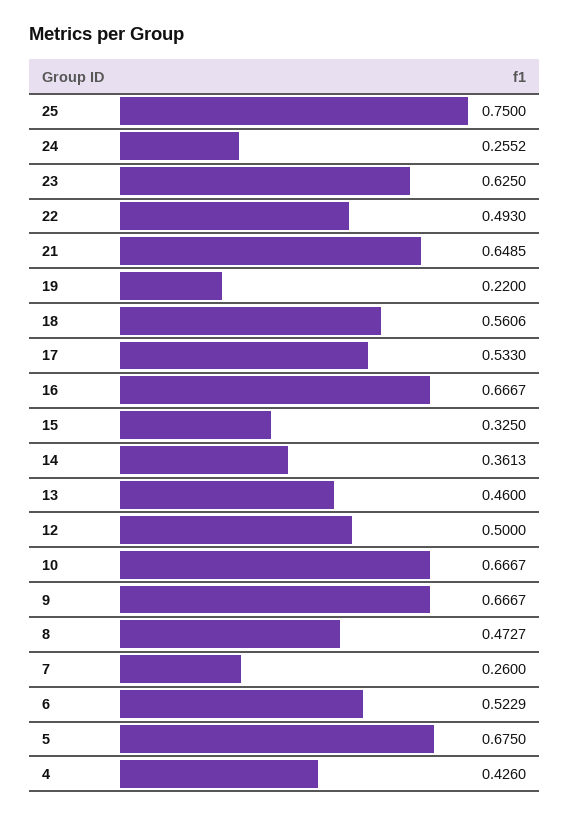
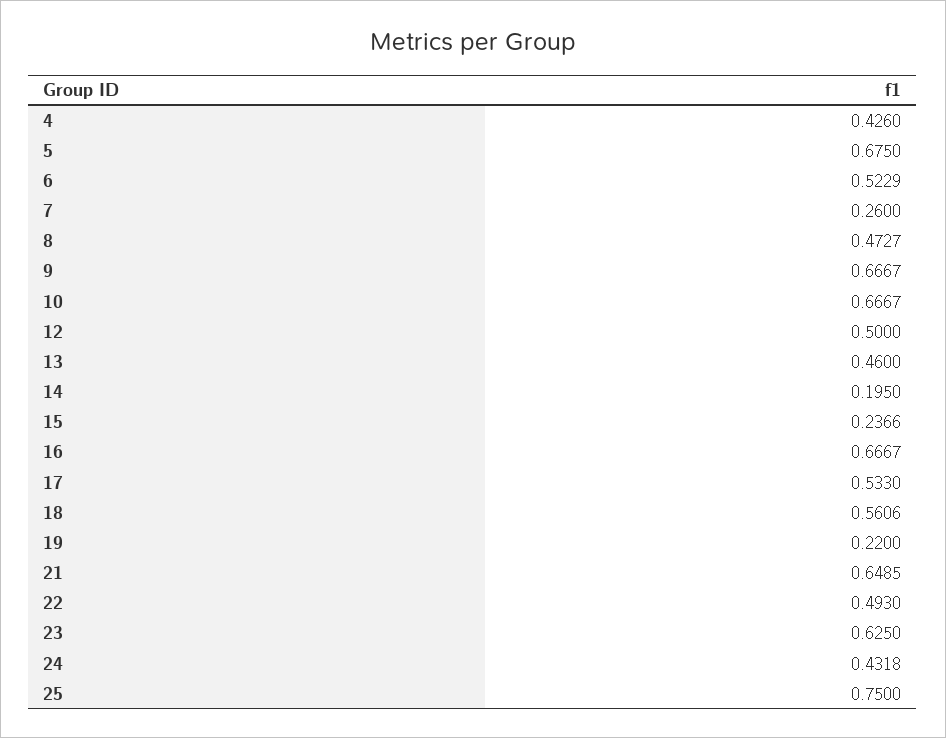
  {
    "25": 0.75,
-   "24": 0.2552,
+   "24": 0.4318,
    "23": 0.625,
    "22": 0.493,
    "21": 0.6485,
    "19": 0.22,
    "18": 0.5606,
    "17": 0.533,
    "16": 0.6667,
-   "15": 0.325,
+   "15": 0.2366,
-   "14": 0.3613,
+   "14": 0.195,
    "13": 0.46,
    "12": 0.5,
    "10": 0.6667,
    "9": 0.6667,
    "8": 0.4727,
    "7": 0.26,
    "6": 0.5229,
    "5": 0.675,
    "4": 0.426
  }

